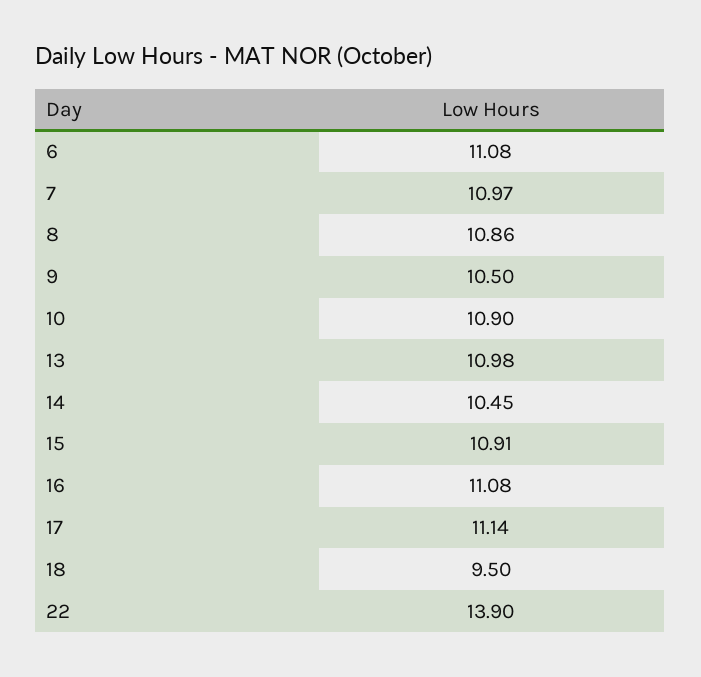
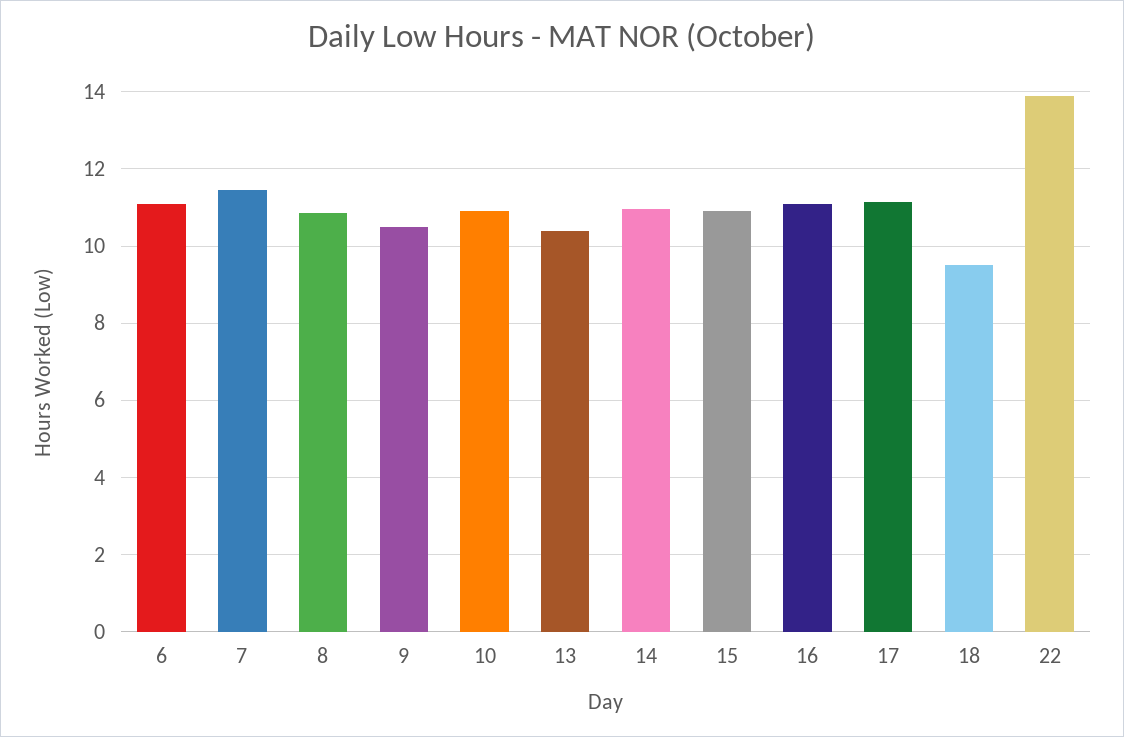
  {
    "6": 11.08,
-   "7": 10.97,
+   "7": 11.4,
    "8": 10.86,
    "9": 10.5,
    "10": 10.9,
-   "13": 10.98,
+   "13": 10.4,
-   "14": 10.45,
+   "14": 11,
    "15": 10.91,
    "16": 11.08,
    "17": 11.14,
    "18": 9.5,
    "22": 13.9
  }

